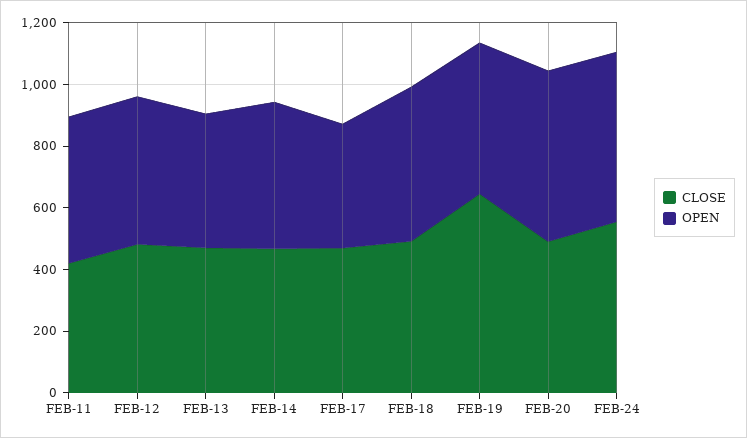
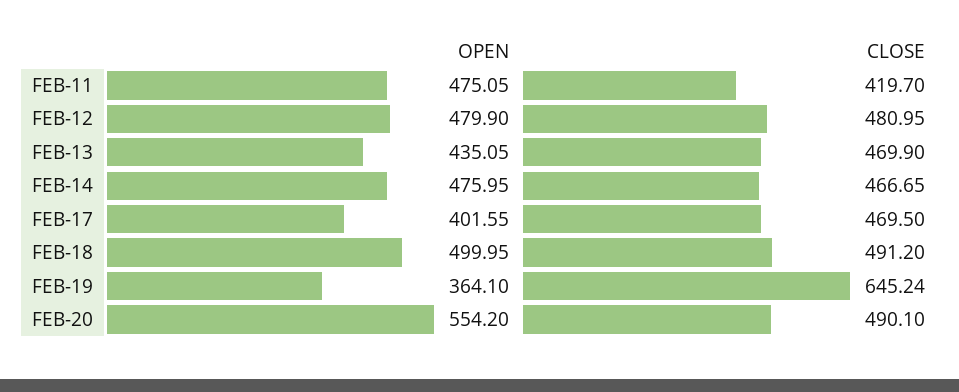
  {
    "CLOSE": {
      "FEB-11": 419.7,
      "FEB-12": 480.95,
      "FEB-13": 469.9,
      "FEB-14": 466.65,
      "FEB-17": 469.5,
      "FEB-18": 491.2,
      "FEB-19": 645.24,
-     "FEB-20": 490.1,
+     "FEB-20": 490.1
-     "FEB-24": 550
    },
    "OPEN": {
      "FEB-11": 475.05,
      "FEB-12": 479.9,
      "FEB-13": 435.05,
      "FEB-14": 475.95,
      "FEB-17": 401.55,
      "FEB-18": 499.95,
-     "FEB-19": 500,
+     "FEB-19": 364.1,
-     "FEB-20": 554.2,
+     "FEB-20": 554.2
-     "FEB-24": 550
    }
  }

